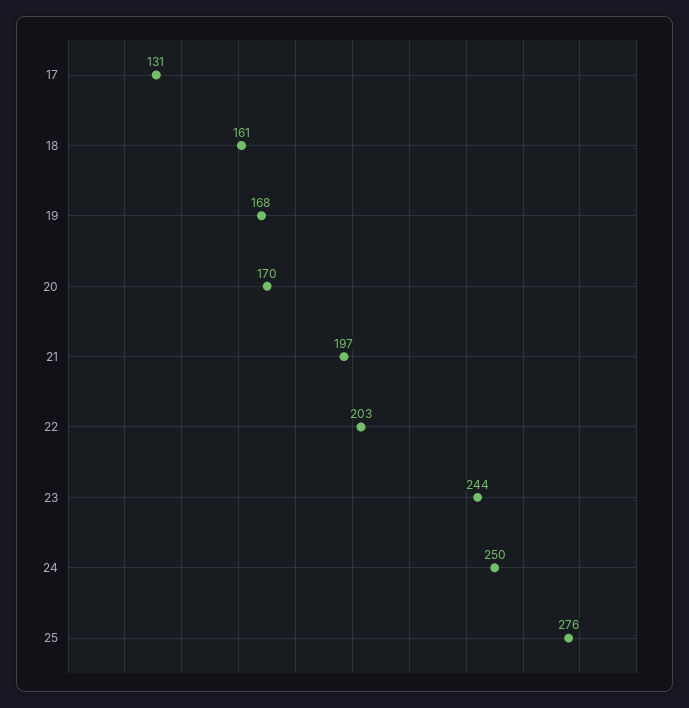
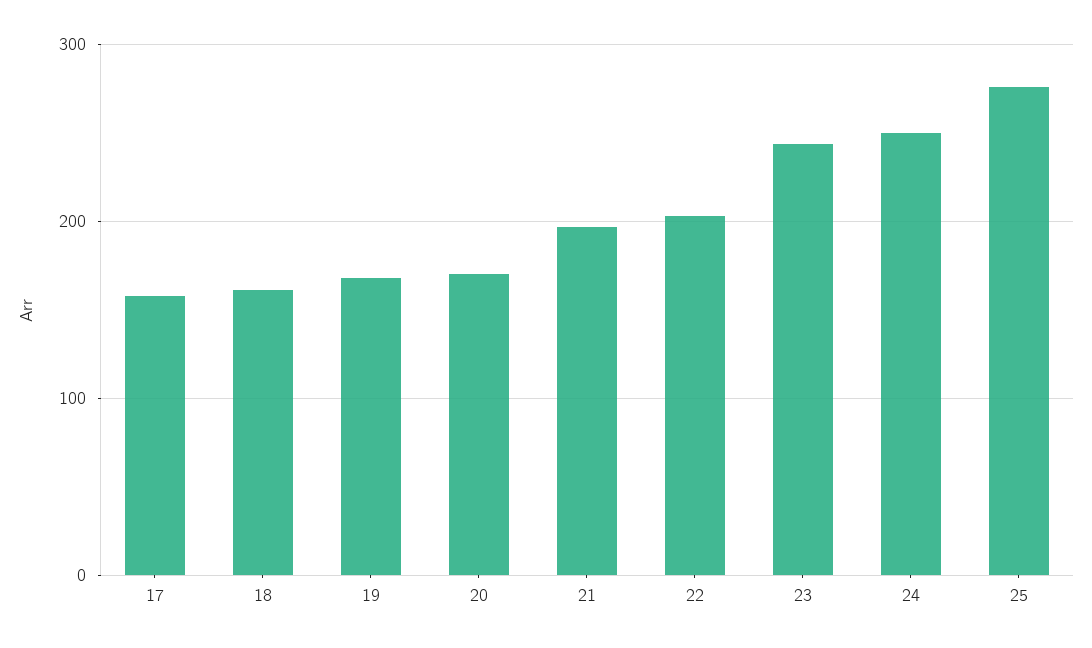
  {
-   "17": 131,
+   "17": 160,
    "18": 161,
    "19": 168,
    "20": 170,
    "21": 197,
    "22": 203,
    "23": 244,
    "24": 250,
    "25": 276
  }

